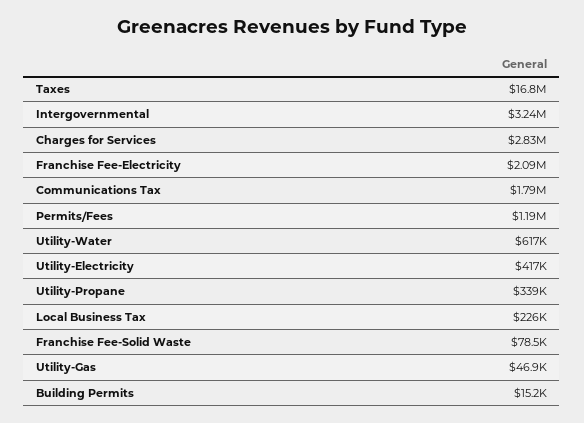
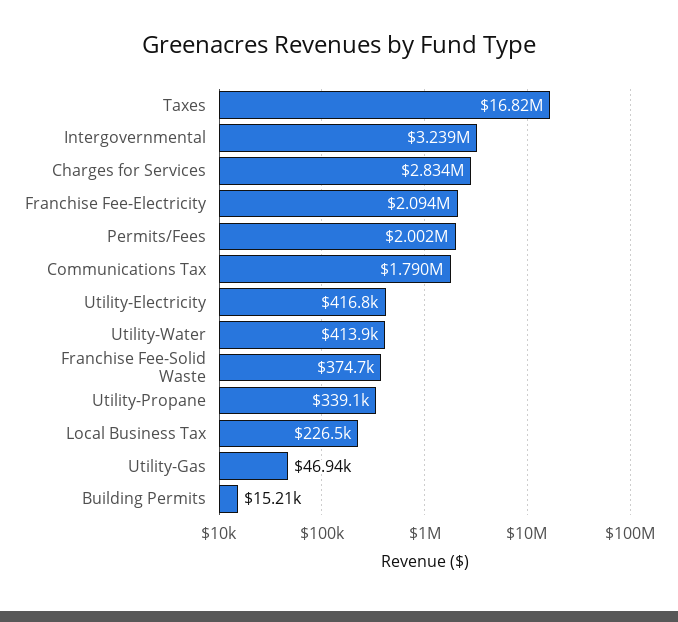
  {
    "Taxes": 16820000,
    "Intergovernmental": 3239000,
    "Charges for Services": 2834000,
    "Franchise Fee-Electricity": 2094000,
    "Communications Tax": 1790000,
-   "Permits/Fees": 1190000,
+   "Permits/Fees": 2002000,
-   "Utility-Water": 617000,
+   "Utility-Water": 413900,
    "Utility-Electricity": 416800,
    "Utility-Propane": 339100,
    "Local Business Tax": 226500,
-   "Franchise Fee-Solid Waste": 78500,
+   "Franchise Fee-Solid Waste": 374700,
    "Utility-Gas": 46940,
    "Building Permits": 15210
  }

